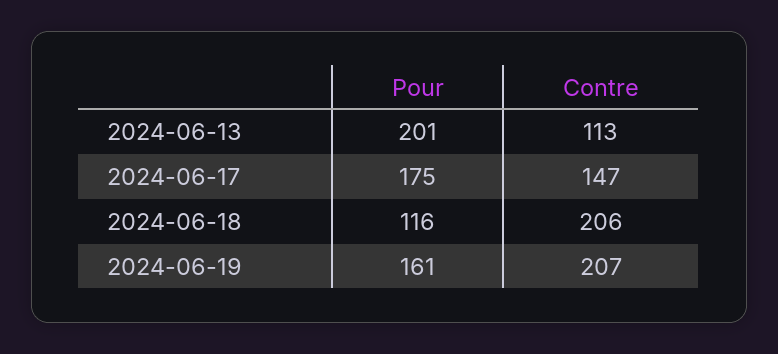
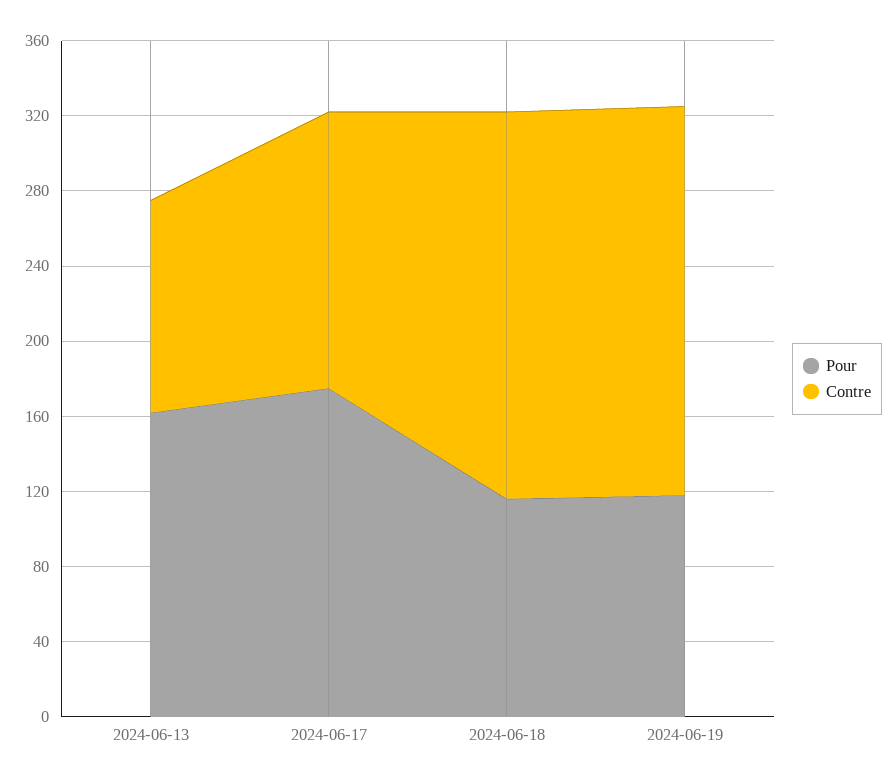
  {
    "Pour": {
-     "2024-06-13": 201,
+     "2024-06-13": 160,
      "2024-06-17": 175,
      "2024-06-18": 116,
-     "2024-06-19": 161
+     "2024-06-19": 120
    },
    "Contre": {
      "2024-06-13": 113,
      "2024-06-17": 147,
      "2024-06-18": 206,
      "2024-06-19": 207
    }
  }

